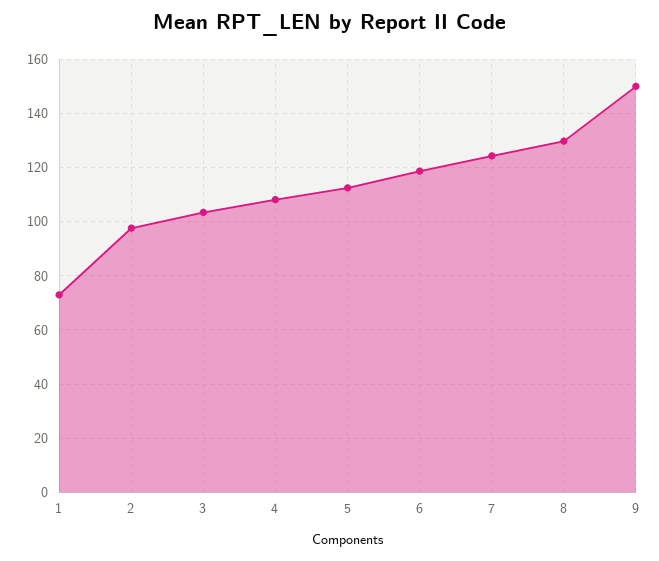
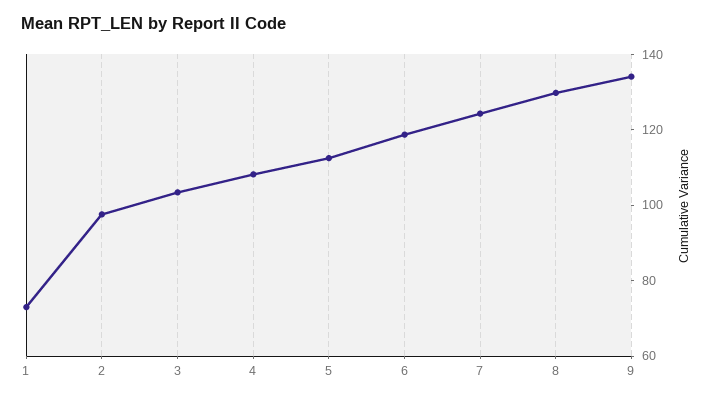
  {
    "1": 72.5,
    "2": 97.5,
    "3": 102.5,
    "4": 107.5,
    "5": 112.5,
    "6": 117.5,
    "7": 125,
    "8": 130,
-   "9": 150
+   "9": 135
  }

